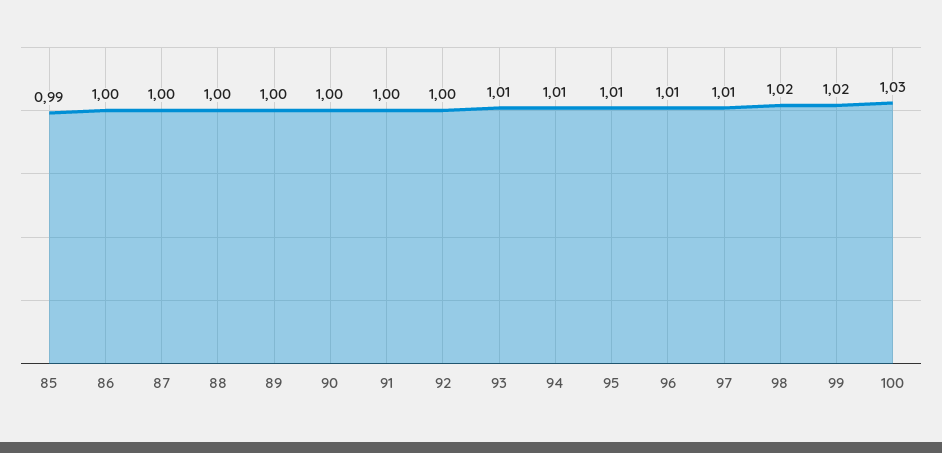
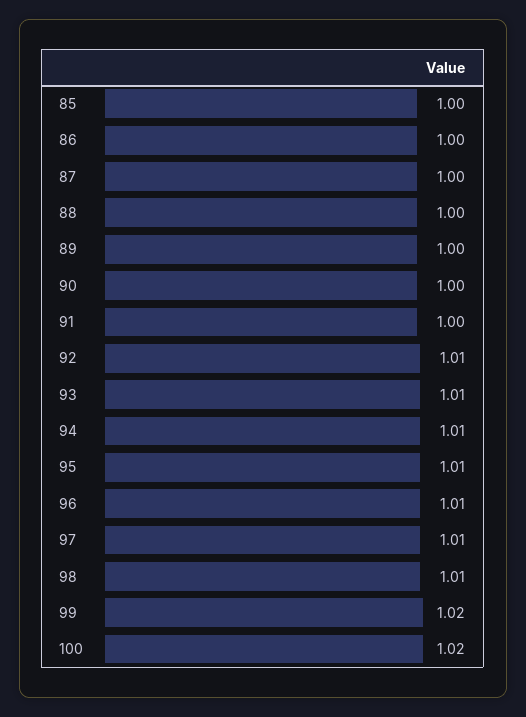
  {
-   "85": 0.99,
+   "85": 1,
    "86": 1,
    "87": 1,
    "88": 1,
    "89": 1,
    "90": 1,
    "91": 1,
-   "92": 1,
+   "92": 1.01,
    "93": 1.01,
    "94": 1.01,
    "95": 1.01,
    "96": 1.01,
    "97": 1.01,
-   "98": 1.02,
+   "98": 1.01,
    "99": 1.02,
-   "100": 1.03
+   "100": 1.02
  }

